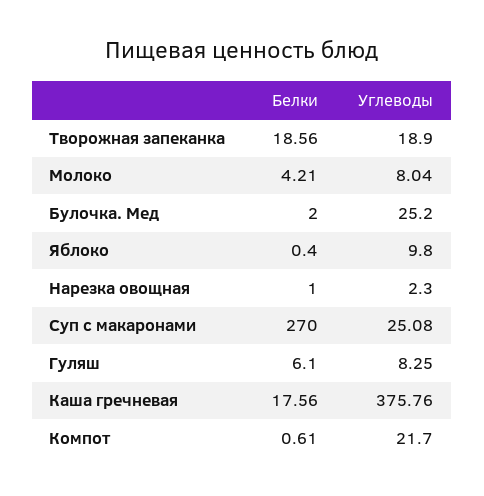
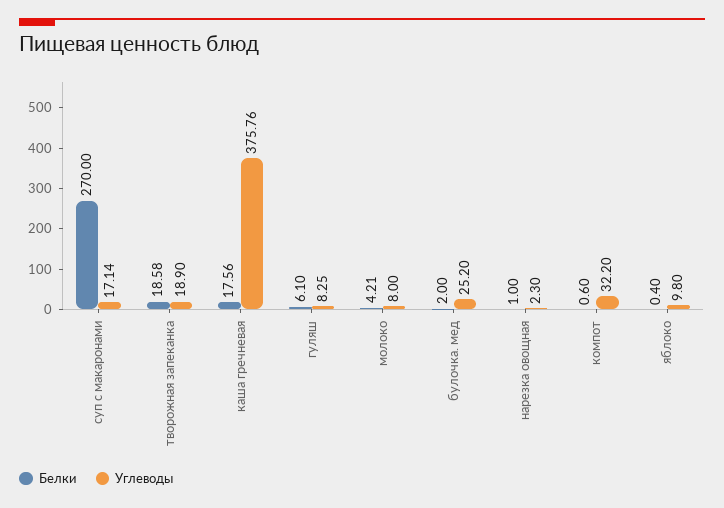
  {
    "Белки": {
-     "Творожная запеканка": 18.56,
+     "Творожная запеканка": 18.58,
      "Молоко": 4.21,
      "Булочка. Мед": 2,
      "Яблоко": 0.4,
      "Нарезка овощная": 1,
      "Суп с макаронами": 270,
      "Гуляш": 6.1,
      "Каша гречневая": 17.56,
-     "Компот": 0.61
+     "Компот": 0.6
    },
    "Углеводы": {
      "Творожная запеканка": 18.9,
-     "Молоко": 8.04,
+     "Молоко": 8,
      "Булочка. Мед": 25.2,
      "Яблоко": 9.8,
      "Нарезка овощная": 2.3,
-     "Суп с макаронами": 25.08,
+     "Суп с макаронами": 17.14,
      "Гуляш": 8.25,
      "Каша гречневая": 375.76,
-     "Компот": 21.7
+     "Компот": 32.2
    }
  }

